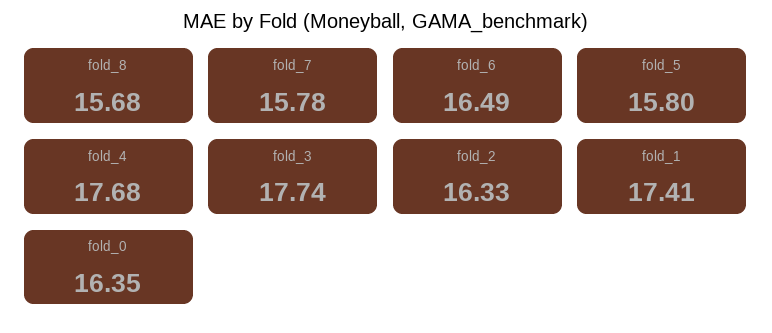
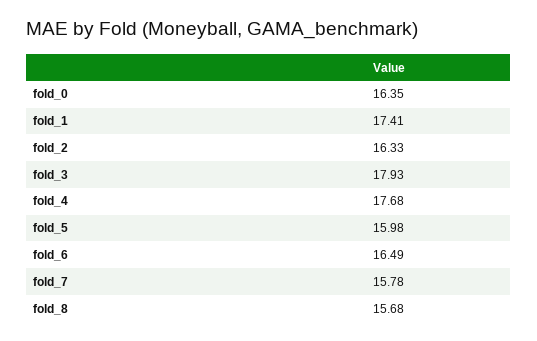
  {
    "fold_8": 15.68,
    "fold_7": 15.78,
    "fold_6": 16.49,
-   "fold_5": 15.8,
+   "fold_5": 15.98,
    "fold_4": 17.68,
-   "fold_3": 17.74,
+   "fold_3": 17.93,
    "fold_2": 16.33,
    "fold_1": 17.41,
    "fold_0": 16.35
  }

